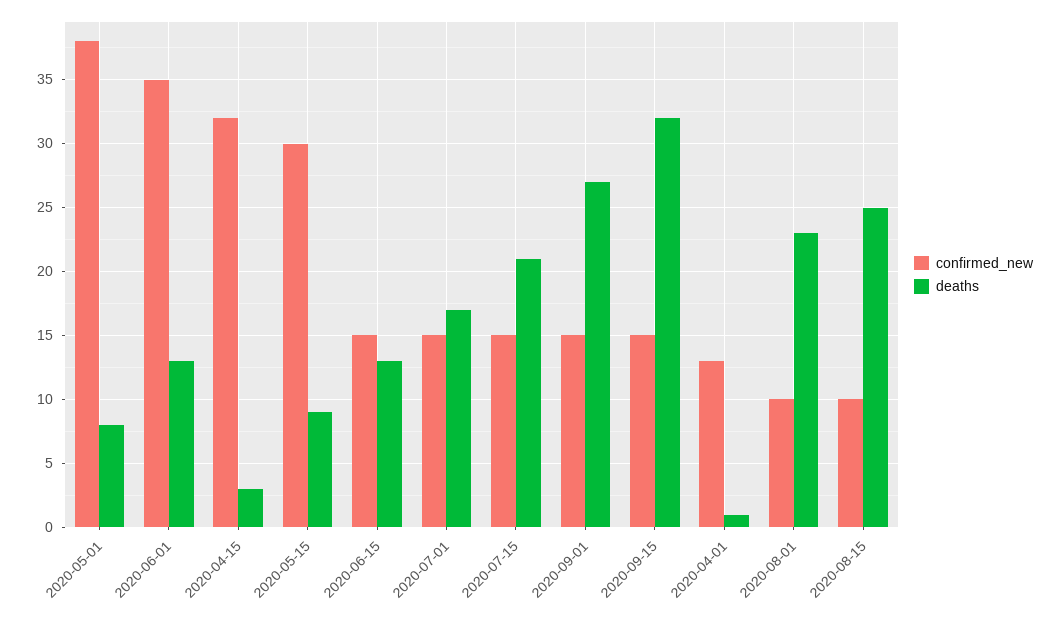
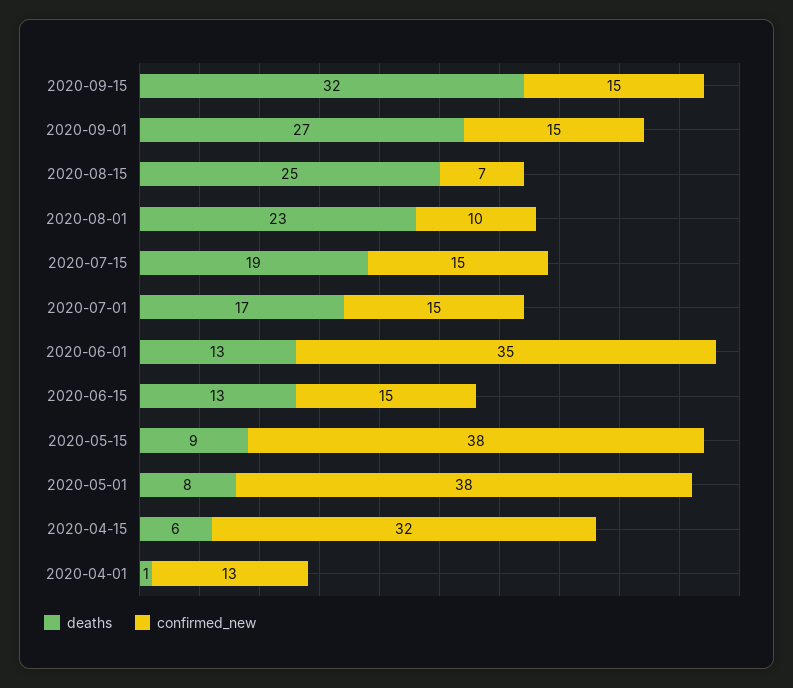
  {
    "confirmed_new": {
      "2020-05-01": 38,
      "2020-06-01": 35,
      "2020-04-15": 32,
-     "2020-05-15": 30,
+     "2020-05-15": 38,
      "2020-06-15": 15,
      "2020-07-01": 15,
      "2020-07-15": 15,
      "2020-09-01": 15,
      "2020-09-15": 15,
      "2020-04-01": 13,
      "2020-08-01": 10,
-     "2020-08-15": 10
+     "2020-08-15": 7
    },
    "deaths": {
      "2020-05-01": 8,
      "2020-06-01": 13,
-     "2020-04-15": 3,
+     "2020-04-15": 6,
      "2020-05-15": 9,
      "2020-06-15": 13,
      "2020-07-01": 17,
-     "2020-07-15": 21,
+     "2020-07-15": 19,
      "2020-09-01": 27,
      "2020-09-15": 32,
      "2020-04-01": 1,
      "2020-08-01": 23,
      "2020-08-15": 25
    }
  }

